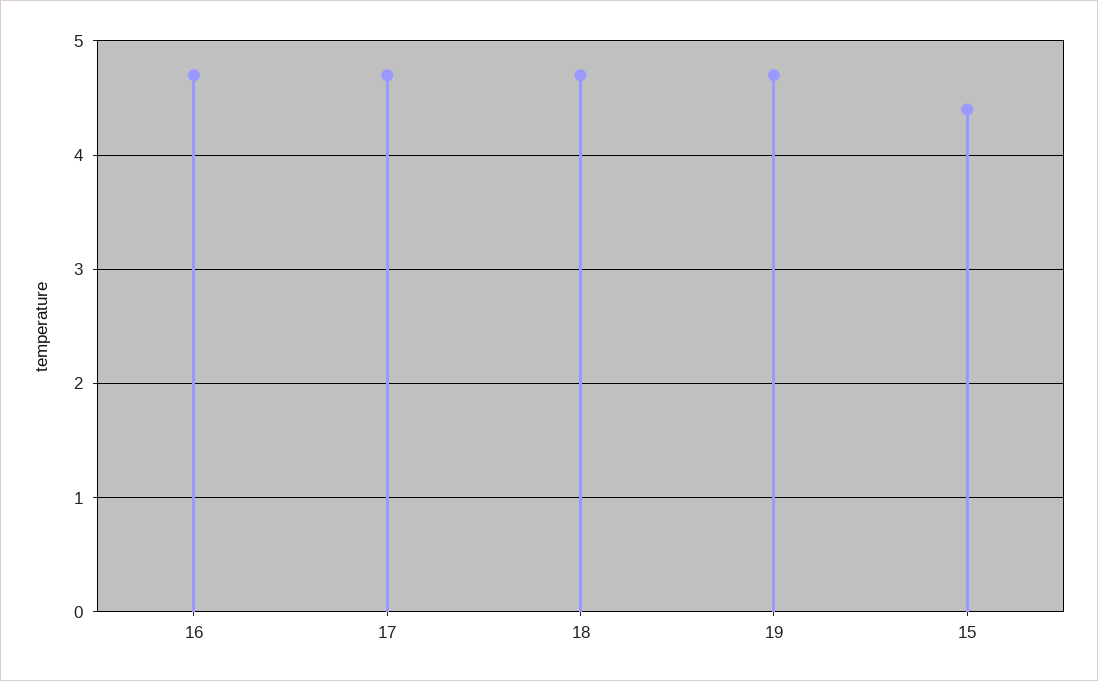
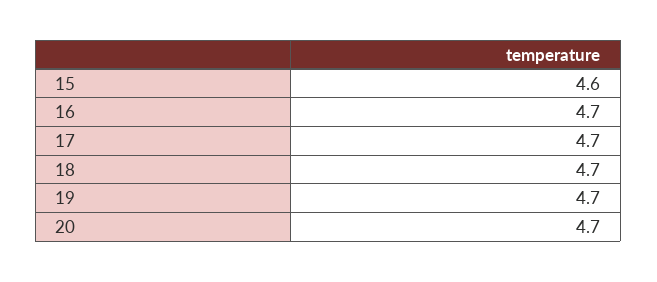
  {
    "16": 4.7,
    "17": 4.7,
    "18": 4.7,
    "19": 4.7,
-   "15": 4.4
+   "15": 4.6,
+   "20": 4.7
  }

